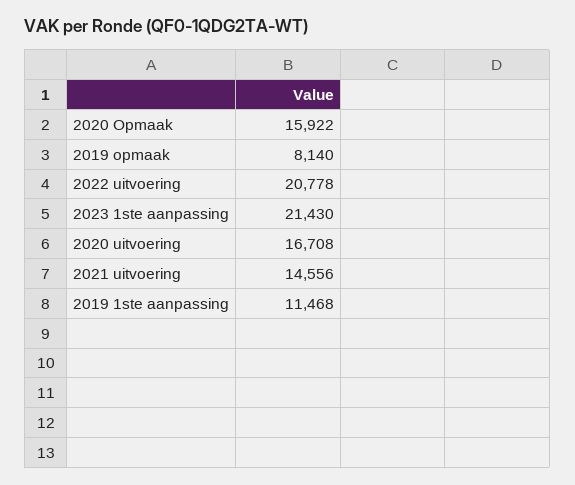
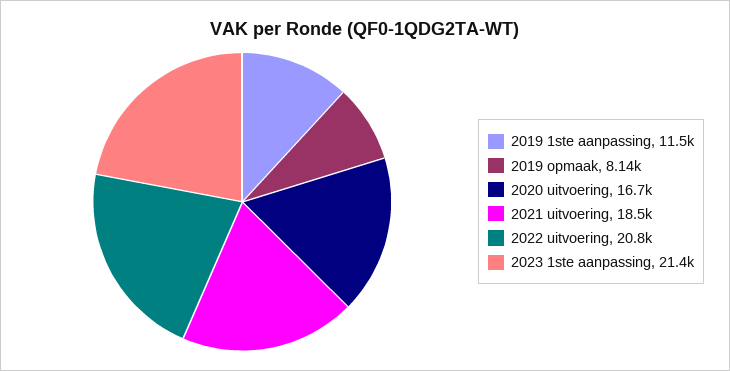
  {
-   "2020 Opmaak": 15922,
    "2019 opmaak": 8140,
    "2022 uitvoering": 20778,
    "2023 1ste aanpassing": 21430,
    "2020 uitvoering": 16708,
-   "2021 uitvoering": 14556,
+   "2021 uitvoering": 18500,
    "2019 1ste aanpassing": 11468
  }

